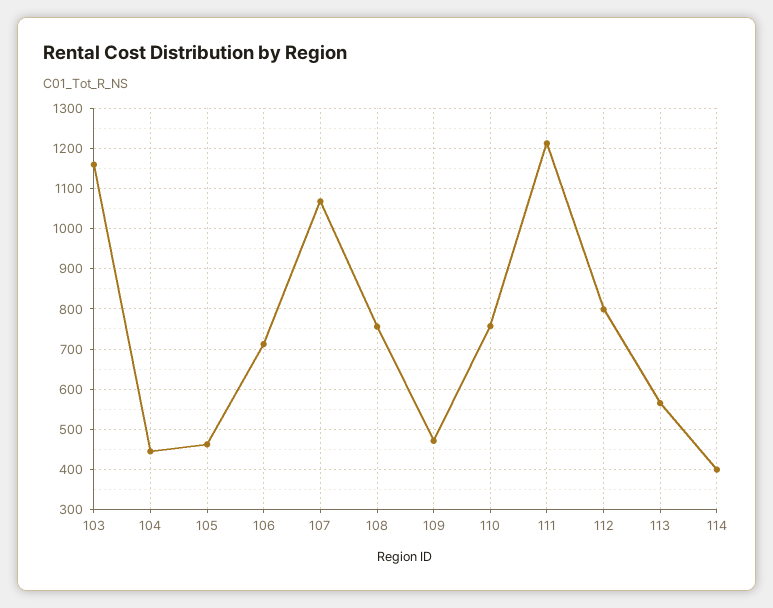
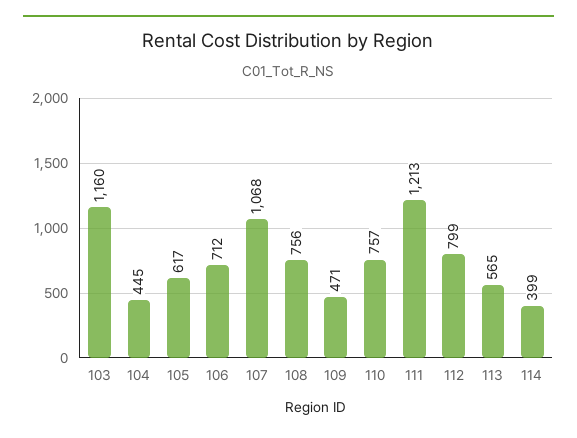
  {
    "103": 1160,
    "104": 445,
-   "105": 460,
+   "105": 617,
    "106": 712,
    "107": 1068,
    "108": 756,
    "109": 471,
    "110": 757,
    "111": 1213,
    "112": 799,
    "113": 565,
    "114": 399
  }

